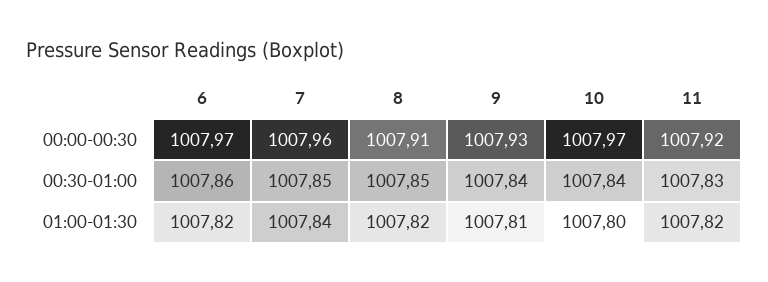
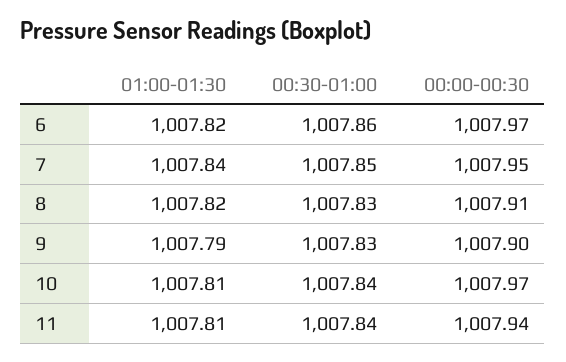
  {
    "6": {
      "00:00-00:30": 1007.97,
      "00:30-01:00": 1007.86,
      "01:00-01:30": 1007.82
    },
    "7": {
-     "00:00-00:30": 1007.96,
+     "00:00-00:30": 1007.95,
      "00:30-01:00": 1007.85,
      "01:00-01:30": 1007.84
    },
    "8": {
      "00:00-00:30": 1007.91,
-     "00:30-01:00": 1007.85,
+     "00:30-01:00": 1007.83,
      "01:00-01:30": 1007.82
    },
    "9": {
-     "00:00-00:30": 1007.93,
+     "00:00-00:30": 1007.9,
-     "00:30-01:00": 1007.84,
+     "00:30-01:00": 1007.83,
-     "01:00-01:30": 1007.81
+     "01:00-01:30": 1007.79
    },
    "10": {
      "00:00-00:30": 1007.97,
      "00:30-01:00": 1007.84,
-     "01:00-01:30": 1007.8
+     "01:00-01:30": 1007.81
    },
    "11": {
-     "00:00-00:30": 1007.92,
+     "00:00-00:30": 1007.94,
-     "00:30-01:00": 1007.83,
+     "00:30-01:00": 1007.84,
-     "01:00-01:30": 1007.82
+     "01:00-01:30": 1007.81
    }
  }

